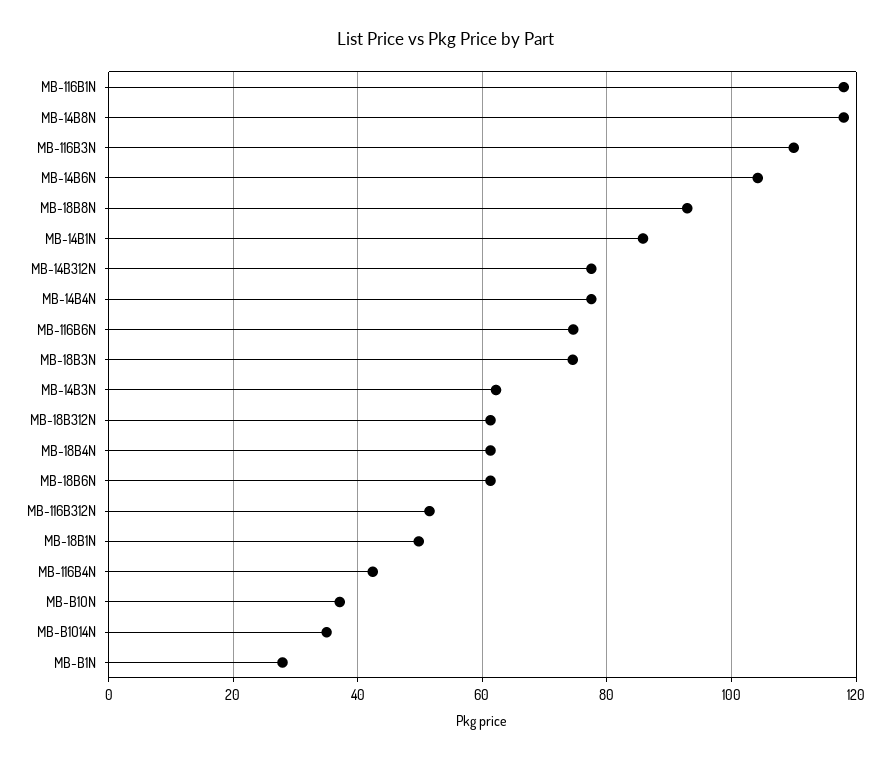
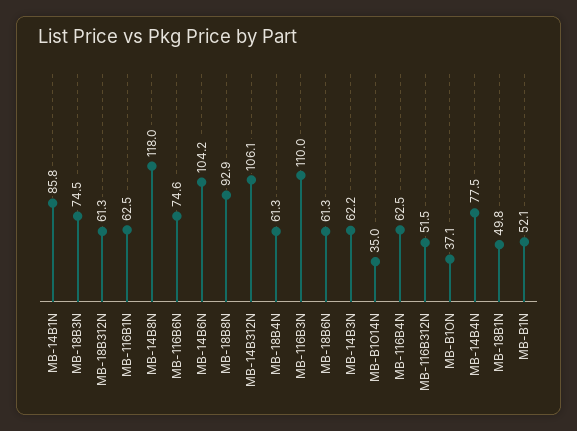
  {
-   "MB-116B1N": 118,
+   "MB-116B1N": 62.5,
    "MB-14B8N": 118,
    "MB-116B3N": 110,
    "MB-14B6N": 104.2,
    "MB-18B8N": 92.9,
    "MB-14B1N": 85.8,
-   "MB-14B312N": 78,
+   "MB-14B312N": 106.1,
    "MB-14B4N": 77.5,
    "MB-116B6N": 74.6,
    "MB-18B3N": 74.5,
    "MB-14B3N": 62.2,
    "MB-18B312N": 61.3,
    "MB-18B4N": 61.3,
    "MB-18B6N": 61.3,
    "MB-116B312N": 51.5,
    "MB-18B1N": 49.8,
-   "MB-116B4N": 42,
+   "MB-116B4N": 62.5,
    "MB-B1ON": 37.1,
    "MB-B1O14N": 35,
-   "MB-B1N": 28
+   "MB-B1N": 52.1
  }

